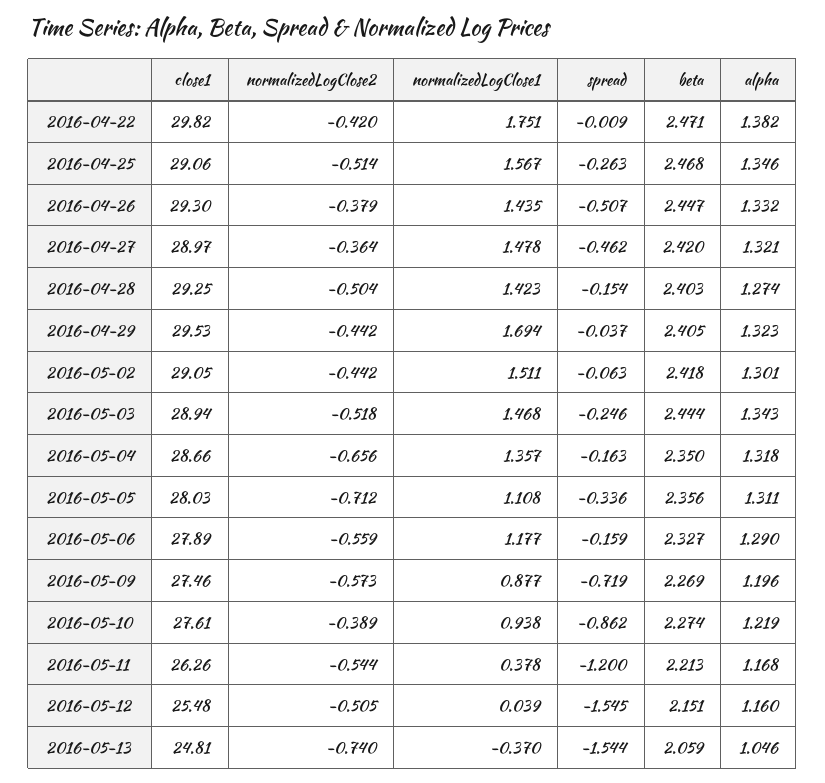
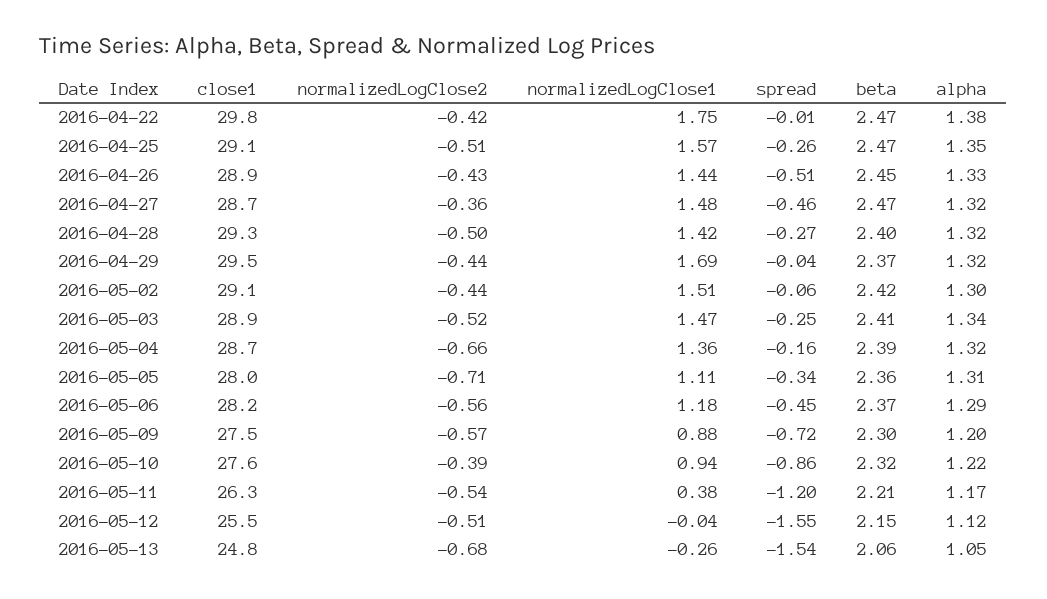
  {
    "close1": {
      "2016-04-22": 29.82,
      "2016-04-25": 29.06,
-     "2016-04-26": 29.3,
+     "2016-04-26": 28.9,
-     "2016-04-27": 28.97,
+     "2016-04-27": 28.7,
      "2016-04-28": 29.25,
      "2016-04-29": 29.53,
      "2016-05-02": 29.05,
      "2016-05-03": 28.94,
      "2016-05-04": 28.66,
      "2016-05-05": 28.03,
-     "2016-05-06": 27.89,
+     "2016-05-06": 28.2,
      "2016-05-09": 27.46,
      "2016-05-10": 27.61,
      "2016-05-11": 26.26,
      "2016-05-12": 25.48,
      "2016-05-13": 24.81
    },
    "normalizedLogClose2": {
      "2016-04-22": -0.42,
      "2016-04-25": -0.514,
-     "2016-04-26": -0.379,
+     "2016-04-26": -0.43,
      "2016-04-27": -0.364,
      "2016-04-28": -0.504,
      "2016-04-29": -0.442,
      "2016-05-02": -0.442,
      "2016-05-03": -0.518,
      "2016-05-04": -0.656,
      "2016-05-05": -0.712,
      "2016-05-06": -0.559,
      "2016-05-09": -0.573,
      "2016-05-10": -0.389,
      "2016-05-11": -0.544,
      "2016-05-12": -0.505,
-     "2016-05-13": -0.74
+     "2016-05-13": -0.68
    },
    "normalizedLogClose1": {
      "2016-04-22": 1.751,
      "2016-04-25": 1.567,
      "2016-04-26": 1.435,
      "2016-04-27": 1.478,
      "2016-04-28": 1.423,
      "2016-04-29": 1.694,
      "2016-05-02": 1.511,
      "2016-05-03": 1.468,
      "2016-05-04": 1.357,
      "2016-05-05": 1.108,
      "2016-05-06": 1.177,
      "2016-05-09": 0.877,
      "2016-05-10": 0.938,
      "2016-05-11": 0.378,
-     "2016-05-12": 0.039,
+     "2016-05-12": -0.04,
-     "2016-05-13": -0.37
+     "2016-05-13": -0.26
    },
    "spread": {
      "2016-04-22": -0.009,
      "2016-04-25": -0.263,
      "2016-04-26": -0.507,
      "2016-04-27": -0.462,
-     "2016-04-28": -0.154,
+     "2016-04-28": -0.27,
      "2016-04-29": -0.037,
      "2016-05-02": -0.063,
      "2016-05-03": -0.246,
      "2016-05-04": -0.163,
      "2016-05-05": -0.336,
-     "2016-05-06": -0.159,
+     "2016-05-06": -0.45,
      "2016-05-09": -0.719,
      "2016-05-10": -0.862,
      "2016-05-11": -1.2,
      "2016-05-12": -1.545,
      "2016-05-13": -1.544
    },
    "beta": {
      "2016-04-22": 2.471,
      "2016-04-25": 2.468,
      "2016-04-26": 2.447,
-     "2016-04-27": 2.42,
+     "2016-04-27": 2.47,
      "2016-04-28": 2.403,
-     "2016-04-29": 2.405,
+     "2016-04-29": 2.37,
      "2016-05-02": 2.418,
-     "2016-05-03": 2.444,
+     "2016-05-03": 2.41,
-     "2016-05-04": 2.35,
+     "2016-05-04": 2.39,
      "2016-05-05": 2.356,
-     "2016-05-06": 2.327,
+     "2016-05-06": 2.37,
-     "2016-05-09": 2.269,
+     "2016-05-09": 2.3,
-     "2016-05-10": 2.274,
+     "2016-05-10": 2.32,
      "2016-05-11": 2.213,
      "2016-05-12": 2.151,
      "2016-05-13": 2.059
    },
    "alpha": {
      "2016-04-22": 1.382,
      "2016-04-25": 1.346,
      "2016-04-26": 1.332,
      "2016-04-27": 1.321,
-     "2016-04-28": 1.274,
+     "2016-04-28": 1.32,
      "2016-04-29": 1.323,
      "2016-05-02": 1.301,
      "2016-05-03": 1.343,
      "2016-05-04": 1.318,
      "2016-05-05": 1.311,
      "2016-05-06": 1.29,
      "2016-05-09": 1.196,
      "2016-05-10": 1.219,
      "2016-05-11": 1.168,
-     "2016-05-12": 1.16,
+     "2016-05-12": 1.12,
      "2016-05-13": 1.046
    }
  }

